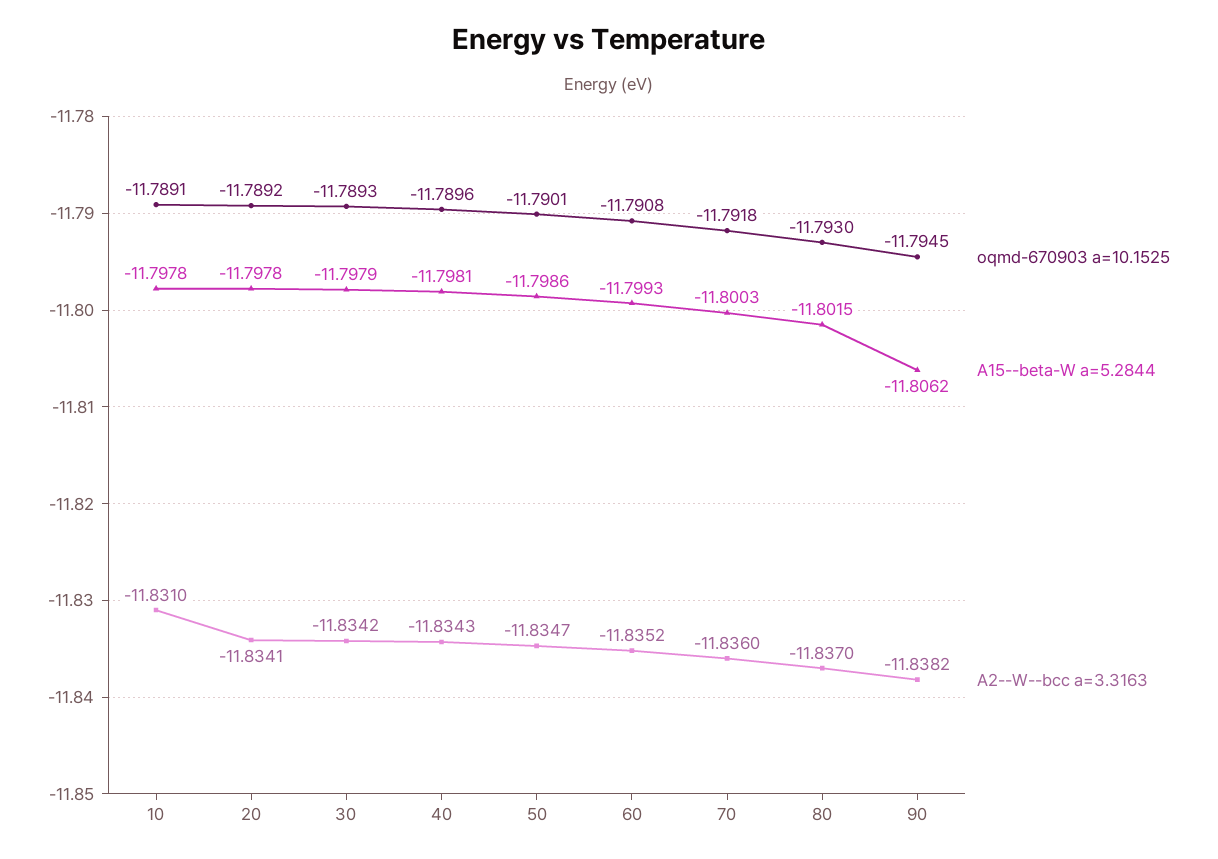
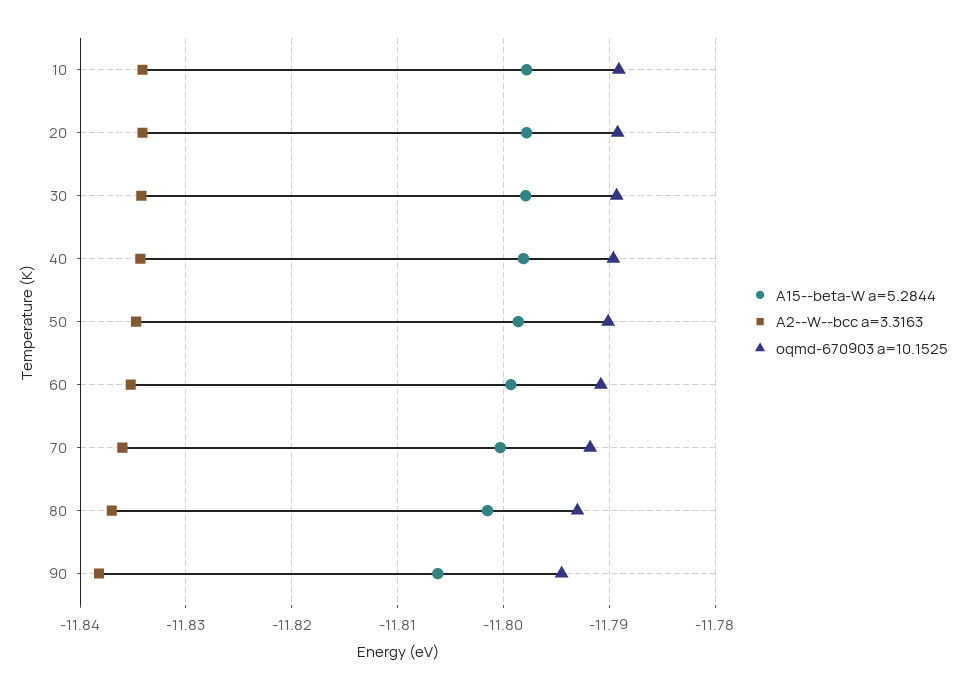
  {
    "oqmd-670903 a=10.1525": {
      "10": -11.7891,
      "20": -11.7892,
      "30": -11.7893,
      "40": -11.7896,
      "50": -11.7901,
      "60": -11.7908,
      "70": -11.7918,
      "80": -11.793,
      "90": -11.7945
    },
    "A15--beta-W a=5.2844": {
      "10": -11.7978,
      "20": -11.7978,
      "30": -11.7979,
      "40": -11.7981,
      "50": -11.7986,
      "60": -11.7993,
      "70": -11.8003,
      "80": -11.8015,
      "90": -11.8062
    },
    "A2--W--bcc a=3.3163": {
-     "10": -11.831,
+     "10": -11.834,
      "20": -11.8341,
      "30": -11.8342,
      "40": -11.8343,
      "50": -11.8347,
      "60": -11.8352,
      "70": -11.836,
      "80": -11.837,
      "90": -11.8382
    }
  }

